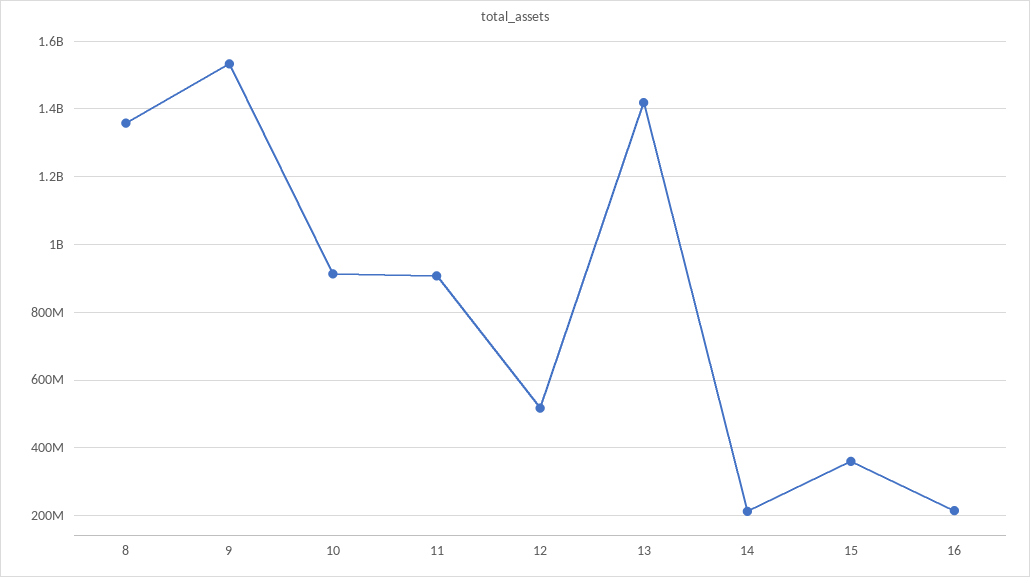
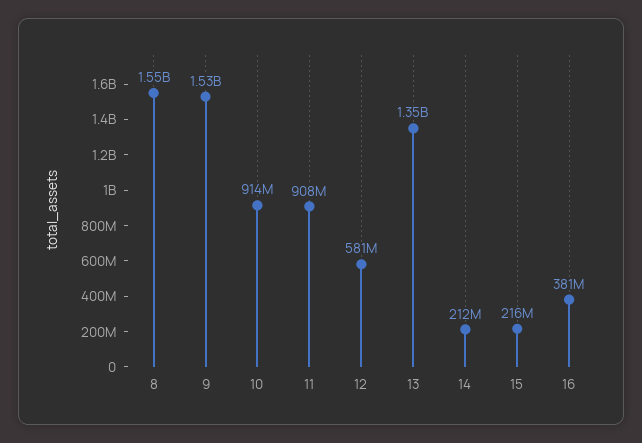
  {
-   "8": 1360000000,
+   "8": 1550000000,
    "9": 1530000000,
    "10": 914000000,
    "11": 908000000,
-   "12": 520000000,
+   "12": 581000000,
-   "13": 1420000000,
+   "13": 1350000000,
    "14": 212000000,
-   "15": 360000000,
+   "15": 216000000,
-   "16": 220000000
+   "16": 381000000
  }

